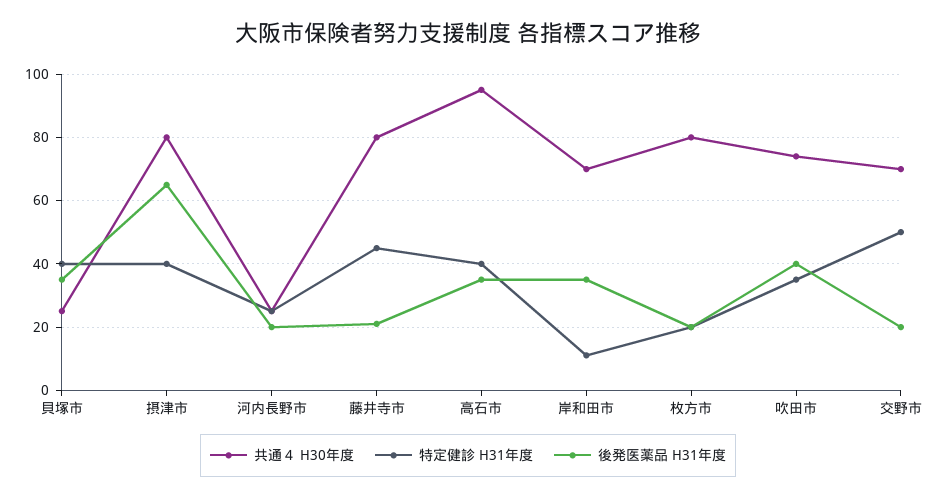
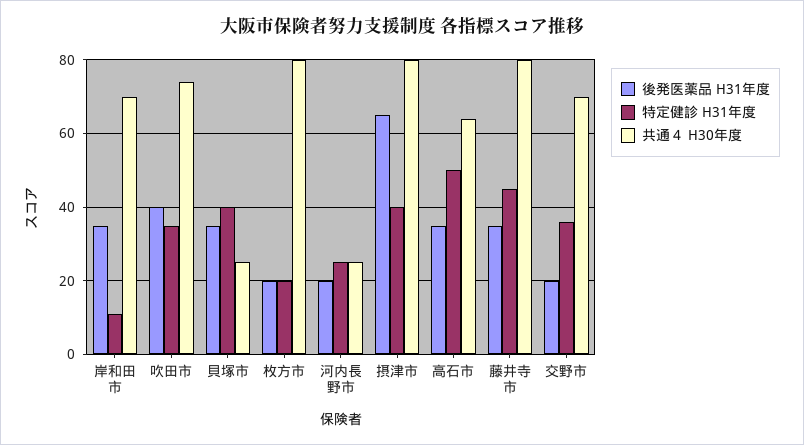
  {
    "共通４ H30年度": {
      "貝塚市": 25,
      "摂津市": 80,
      "河内長野市": 25,
      "藤井寺市": 80,
-     "高石市": 95,
+     "高石市": 65,
      "岸和田市": 70,
      "枚方市": 80,
      "吹田市": 75,
      "交野市": 70
    },
    "特定健診 H31年度": {
      "貝塚市": 40,
      "摂津市": 40,
      "河内長野市": 25,
      "藤井寺市": 45,
-     "高石市": 40,
+     "高石市": 50,
      "岸和田市": 10,
      "枚方市": 20,
      "吹田市": 35,
-     "交野市": 50
+     "交野市": 35
    },
    "後発医薬品 H31年度": {
      "貝塚市": 35,
      "摂津市": 65,
      "河内長野市": 20,
-     "藤井寺市": 20,
+     "藤井寺市": 35,
      "高石市": 35,
      "岸和田市": 35,
      "枚方市": 20,
      "吹田市": 40,
      "交野市": 20
    }
  }

